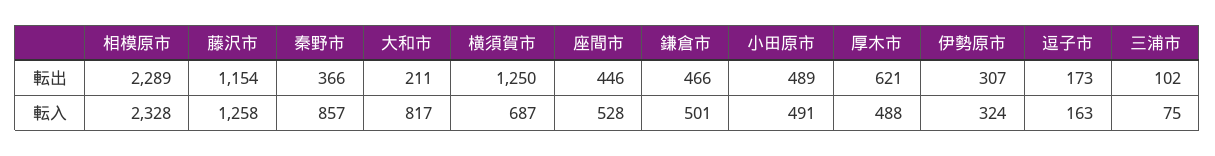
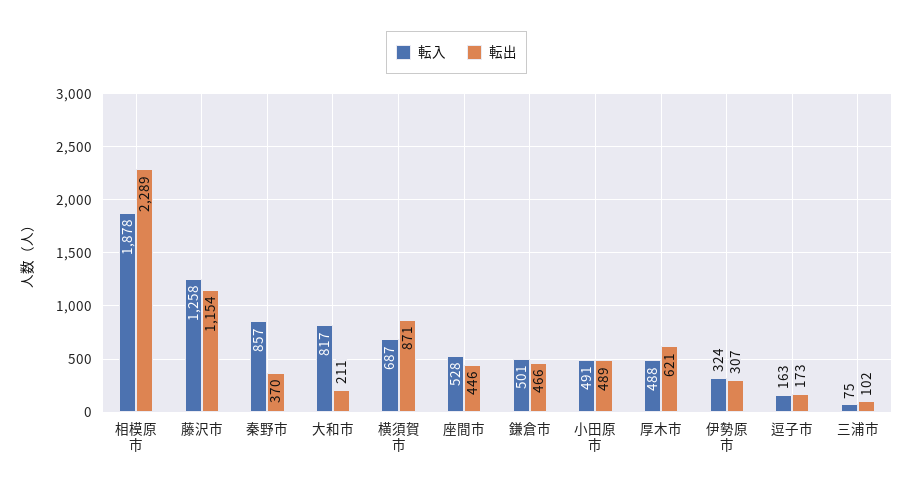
  {
    "転出": {
      "相模原市": 2289,
      "藤沢市": 1154,
-     "秦野市": 366,
+     "秦野市": 370,
      "大和市": 211,
-     "横須賀市": 1250,
+     "横須賀市": 871,
      "座間市": 446,
      "鎌倉市": 466,
      "小田原市": 489,
      "厚木市": 621,
      "伊勢原市": 307,
      "逗子市": 173,
      "三浦市": 102
    },
    "転入": {
-     "相模原市": 2328,
+     "相模原市": 1878,
      "藤沢市": 1258,
      "秦野市": 857,
      "大和市": 817,
      "横須賀市": 687,
      "座間市": 528,
      "鎌倉市": 501,
      "小田原市": 491,
      "厚木市": 488,
      "伊勢原市": 324,
      "逗子市": 163,
      "三浦市": 75
    }
  }

